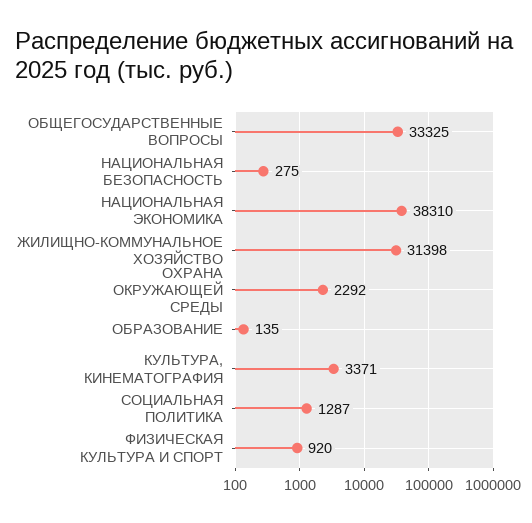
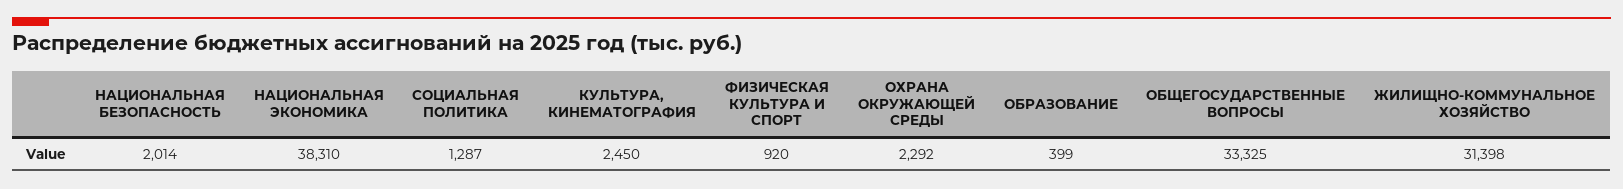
  {
    "ОБЩЕГОСУДАРСТВЕННЫЕ ВОПРОСЫ": 33325,
-   "НАЦИОНАЛЬНАЯ БЕЗОПАСНОСТЬ": 275,
+   "НАЦИОНАЛЬНАЯ БЕЗОПАСНОСТЬ": 2014,
    "НАЦИОНАЛЬНАЯ ЭКОНОМИКА": 38310,
    "ЖИЛИЩНО-КОММУНАЛЬНОЕ ХОЗЯЙСТВО": 31398,
    "ОХРАНА ОКРУЖАЮЩЕЙ СРЕДЫ": 2292,
-   "ОБРАЗОВАНИЕ": 135,
+   "ОБРАЗОВАНИЕ": 399,
-   "КУЛЬТУРА, КИНЕМАТОГРАФИЯ": 3371,
+   "КУЛЬТУРА, КИНЕМАТОГРАФИЯ": 2450,
    "СОЦИАЛЬНАЯ ПОЛИТИКА": 1287,
    "ФИЗИЧЕСКАЯ КУЛЬТУРА И СПОРТ": 920
  }

